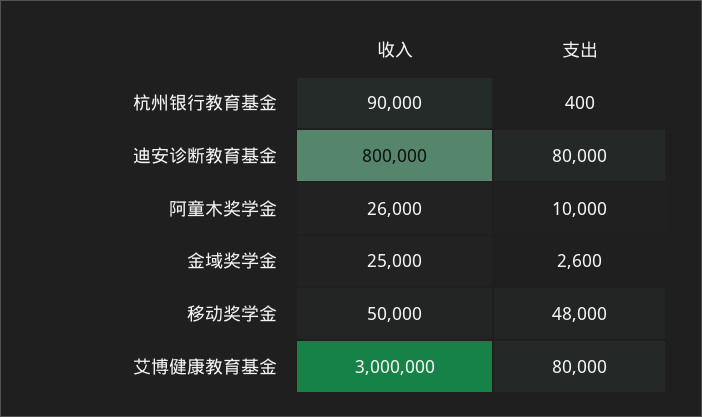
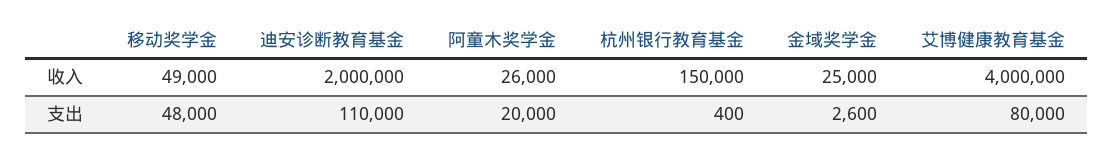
  {
    "收入": {
-     "杭州银行教育基金": 90000,
+     "杭州银行教育基金": 150000,
-     "迪安诊断教育基金": 800000,
+     "迪安诊断教育基金": 2000000,
      "阿童木奖学金": 26000,
      "金域奖学金": 25000,
-     "移动奖学金": 50000,
+     "移动奖学金": 49000,
-     "艾博健康教育基金": 3000000
+     "艾博健康教育基金": 4000000
    },
    "支出": {
      "杭州银行教育基金": 400,
-     "迪安诊断教育基金": 80000,
+     "迪安诊断教育基金": 110000,
-     "阿童木奖学金": 10000,
+     "阿童木奖学金": 20000,
      "金域奖学金": 2600,
      "移动奖学金": 48000,
      "艾博健康教育基金": 80000
    }
  }

